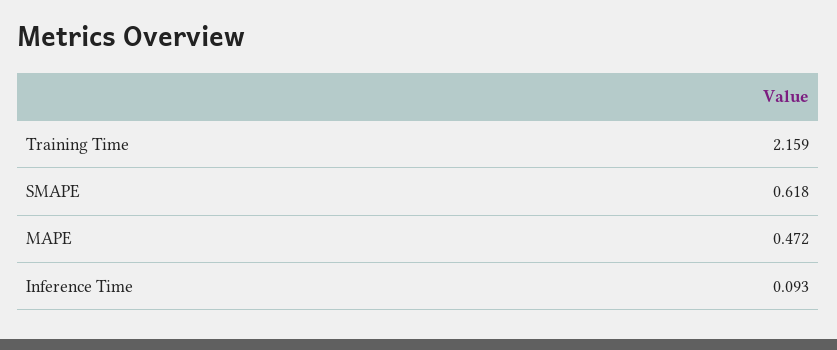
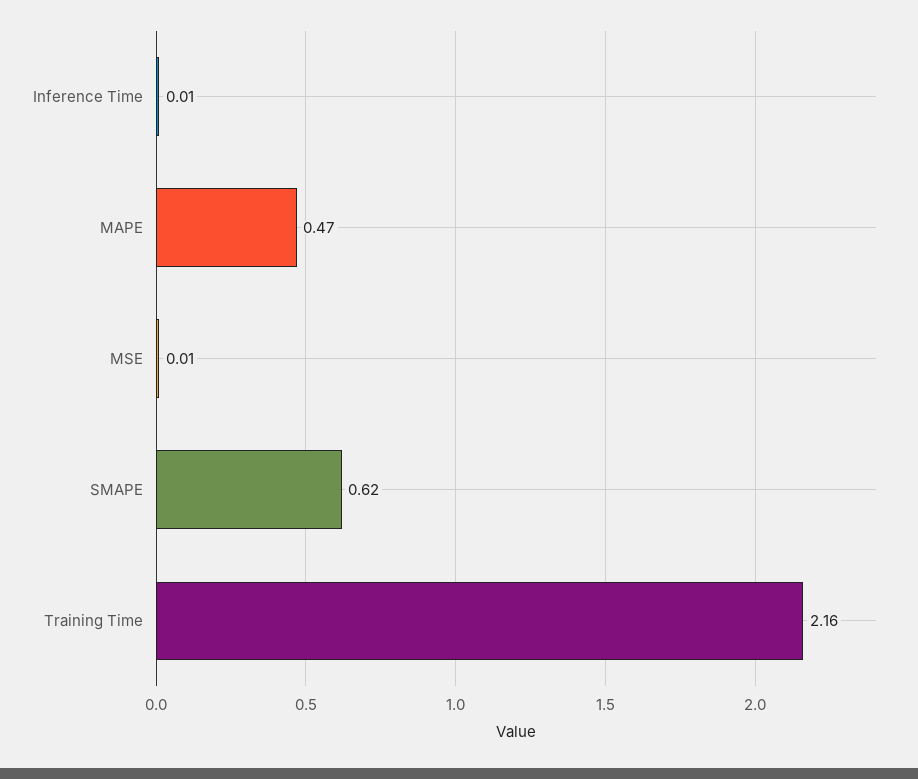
  {
    "Training Time": 2.159,
    "SMAPE": 0.618,
    "MAPE": 0.472,
-   "Inference Time": 0.093
+   "Inference Time": 0.01,
+   "MSE": 0.01
  }

